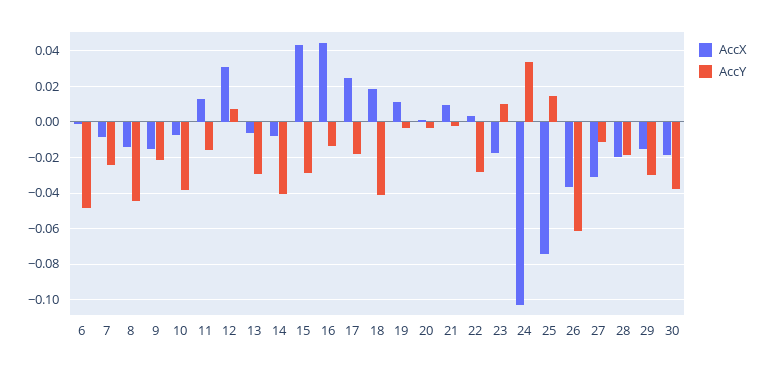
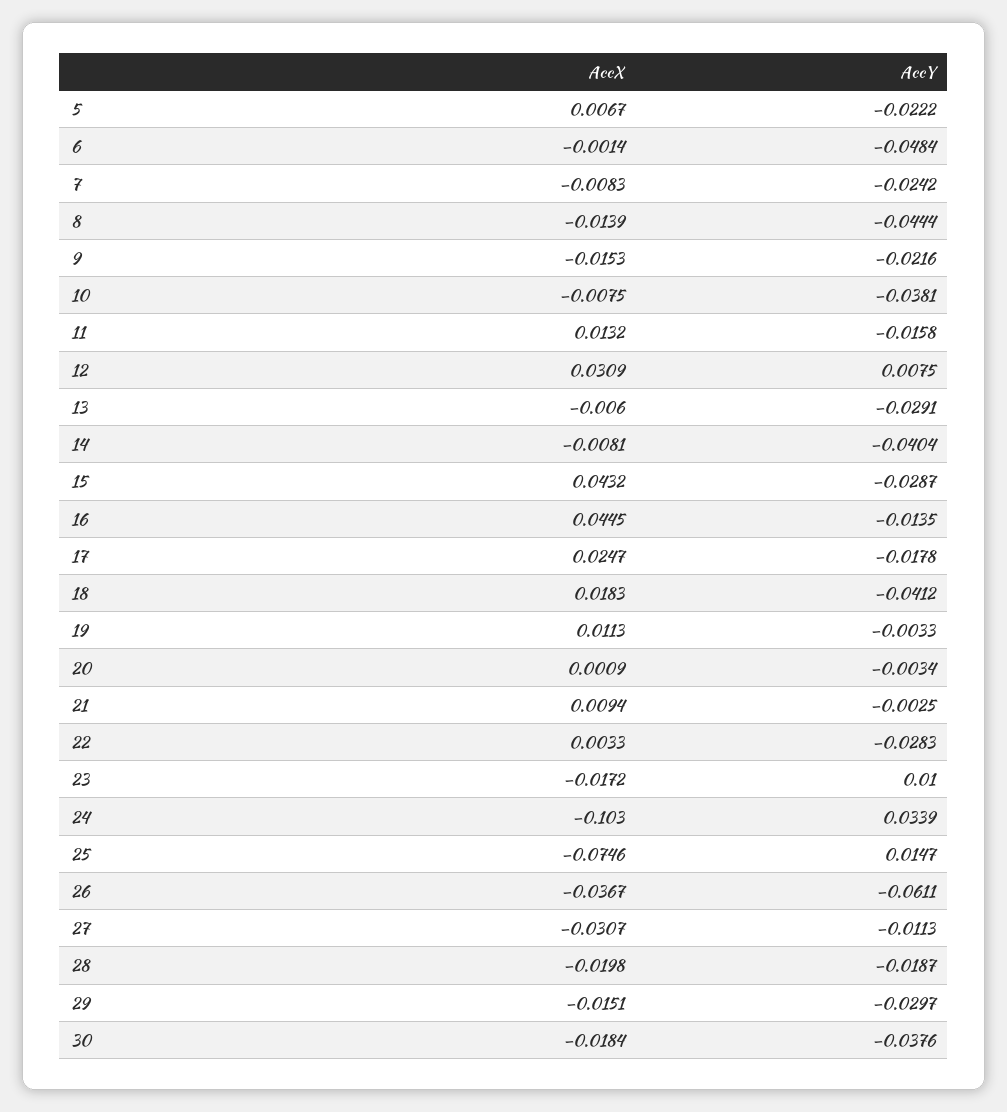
  {
    "AccX": {
      "6": -0.0014,
      "7": -0.0083,
      "8": -0.0139,
      "9": -0.0153,
      "10": -0.0075,
      "11": 0.0132,
      "12": 0.0309,
      "13": -0.006,
      "14": -0.0081,
      "15": 0.0432,
      "16": 0.0445,
      "17": 0.0247,
      "18": 0.0183,
      "19": 0.0113,
      "20": 0.0009,
      "21": 0.0094,
      "22": 0.0033,
      "23": -0.0172,
      "24": -0.103,
      "25": -0.0746,
      "26": -0.0367,
      "27": -0.0307,
      "28": -0.0198,
      "29": -0.0151,
-     "30": -0.0184
+     "30": -0.0184,
+     "5": 0.0067
    },
    "AccY": {
      "6": -0.0484,
      "7": -0.0242,
      "8": -0.0444,
      "9": -0.0216,
      "10": -0.0381,
      "11": -0.0158,
      "12": 0.0075,
      "13": -0.0291,
      "14": -0.0404,
      "15": -0.0287,
      "16": -0.0135,
      "17": -0.0178,
      "18": -0.0412,
      "19": -0.0033,
      "20": -0.0034,
      "21": -0.0025,
      "22": -0.0283,
      "23": 0.01,
      "24": 0.0339,
      "25": 0.0147,
      "26": -0.0611,
      "27": -0.0113,
      "28": -0.0187,
      "29": -0.0297,
-     "30": -0.0376
+     "30": -0.0376,
+     "5": -0.0222
    }
  }

